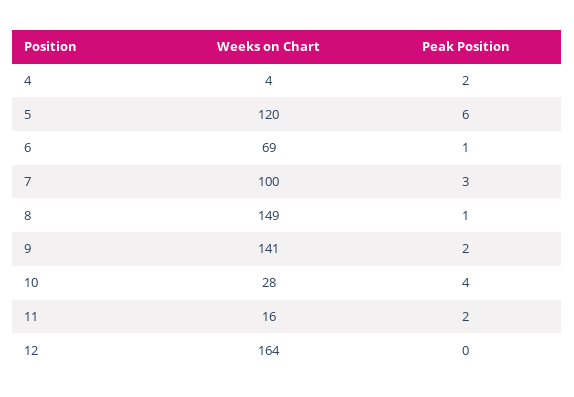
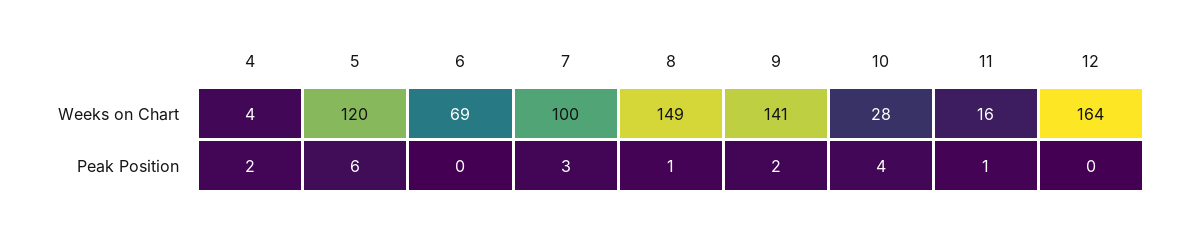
  {
    "Weeks on Chart": {
      "4": 4,
      "5": 120,
      "6": 69,
      "7": 100,
      "8": 149,
      "9": 141,
      "10": 28,
      "11": 16,
      "12": 164
    },
    "Peak Position": {
      "4": 2,
      "5": 6,
-     "6": 1,
+     "6": 0,
      "7": 3,
      "8": 1,
      "9": 2,
      "10": 4,
-     "11": 2,
+     "11": 1,
      "12": 0
    }
  }

